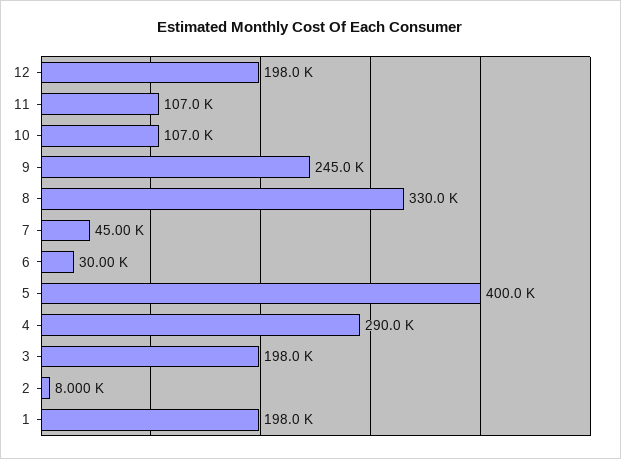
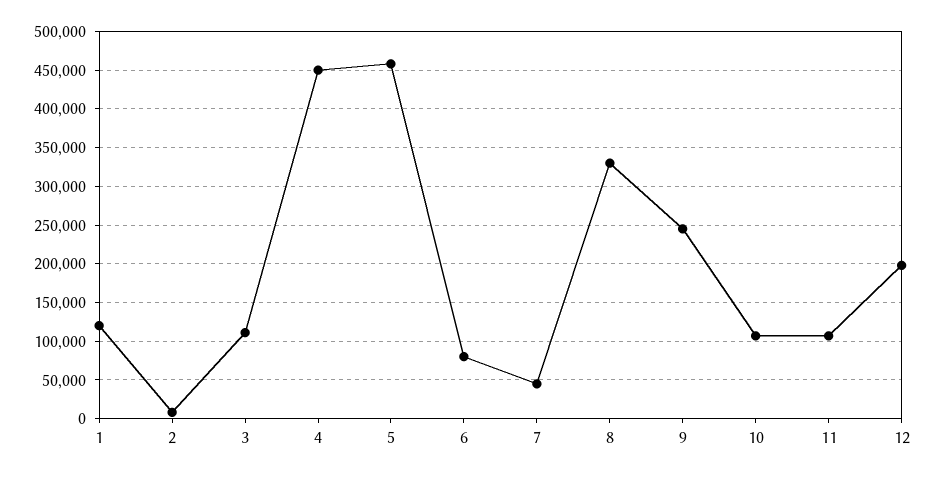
  {
    "12": 198000,
    "11": 107000,
    "10": 107000,
    "9": 245000,
    "8": 330000,
    "7": 45000,
-   "6": 30000,
+   "6": 80000,
-   "5": 400000,
+   "5": 460000,
-   "4": 290000,
+   "4": 450000,
-   "3": 198000,
+   "3": 110000,
    "2": 8000,
-   "1": 198000
+   "1": 120000
  }

